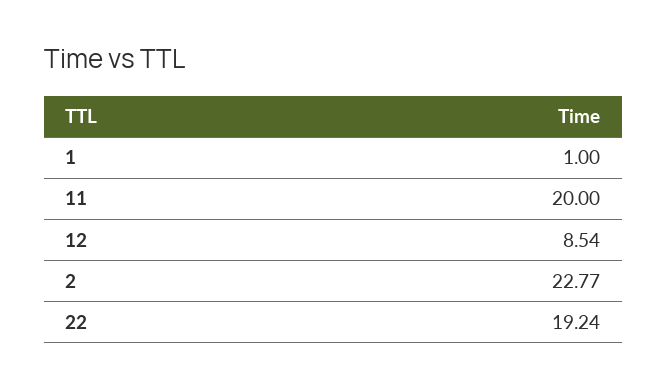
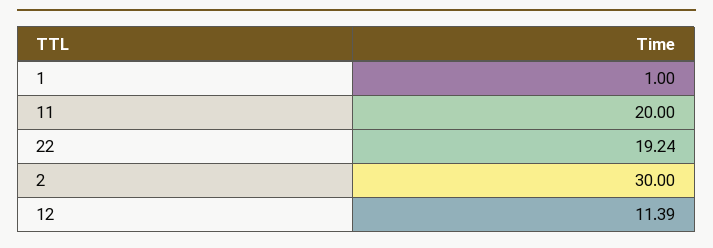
  {
    "1": 1,
    "11": 20,
-   "12": 8.54,
+   "12": 11.39,
-   "2": 22.77,
+   "2": 30,
    "22": 19.24
  }

